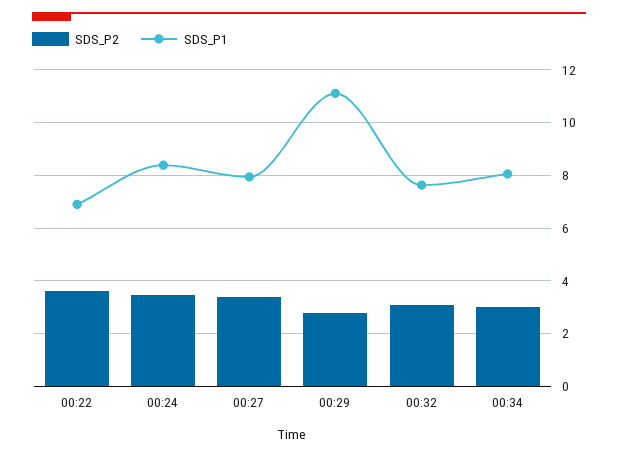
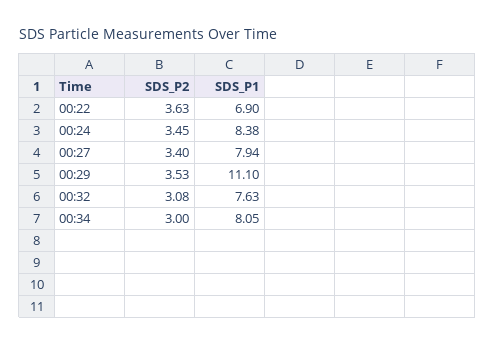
  {
    "SDS_P2": {
      "00:22": 3.63,
      "00:24": 3.45,
      "00:27": 3.4,
-     "00:29": 2.75,
+     "00:29": 3.53,
      "00:32": 3.08,
      "00:34": 3
    },
    "SDS_P1": {
      "00:22": 6.9,
      "00:24": 8.38,
      "00:27": 7.94,
      "00:29": 11.1,
      "00:32": 7.63,
      "00:34": 8.05
    }
  }

